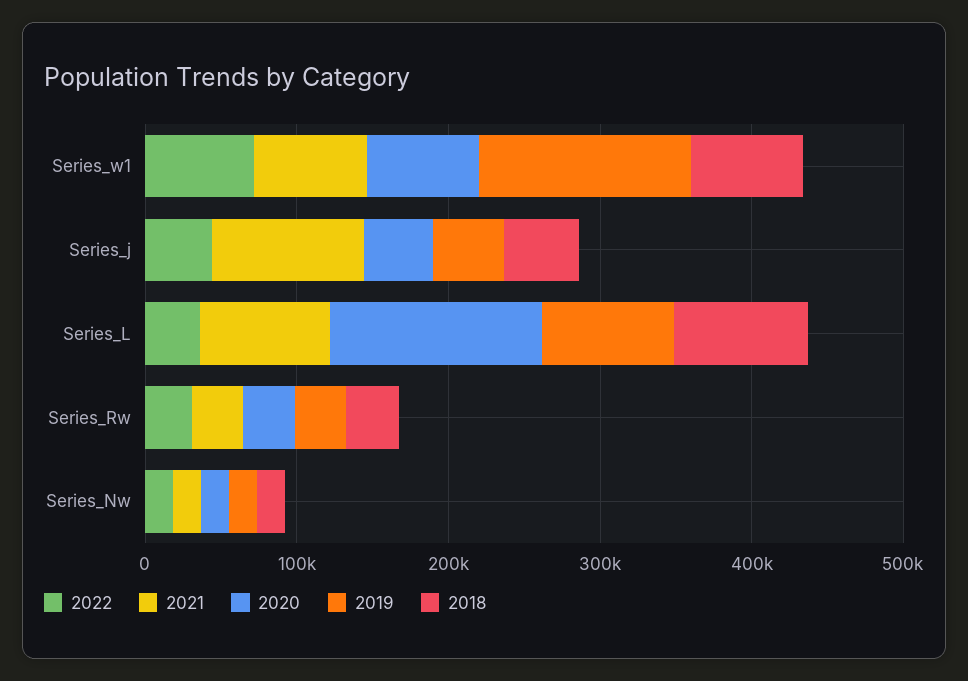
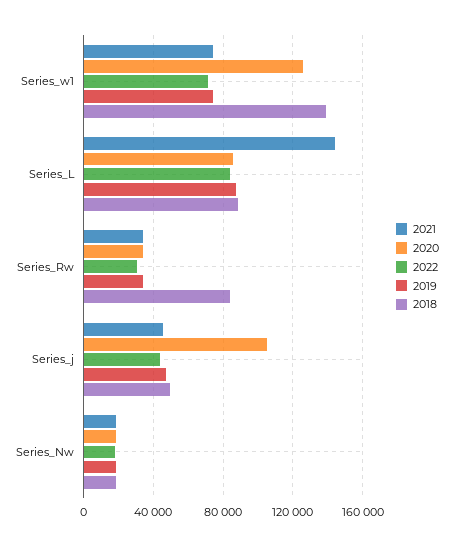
  {
    "2022": {
      "Series_w1": 70000,
      "Series_j": 45000,
-     "Series_L": 40000,
+     "Series_L": 85000,
      "Series_Rw": 30000,
      "Series_Nw": 20000
    },
    "2021": {
      "Series_w1": 75000,
-     "Series_j": 100000,
+     "Series_j": 45000,
-     "Series_L": 80000,
+     "Series_L": 145000,
      "Series_Rw": 35000,
      "Series_Nw": 20000
    },
    "2020": {
-     "Series_w1": 80000,
+     "Series_w1": 125000,
-     "Series_j": 40000,
+     "Series_j": 105000,
-     "Series_L": 140000,
+     "Series_L": 85000,
      "Series_Rw": 35000,
      "Series_Nw": 20000
    },
    "2019": {
-     "Series_w1": 140000,
+     "Series_w1": 75000,
      "Series_j": 45000,
      "Series_L": 85000,
      "Series_Rw": 35000,
      "Series_Nw": 20000
    },
    "2018": {
-     "Series_w1": 80000,
+     "Series_w1": 140000,
      "Series_j": 50000,
      "Series_L": 90000,
-     "Series_Rw": 40000,
+     "Series_Rw": 85000,
      "Series_Nw": 20000
    }
  }

